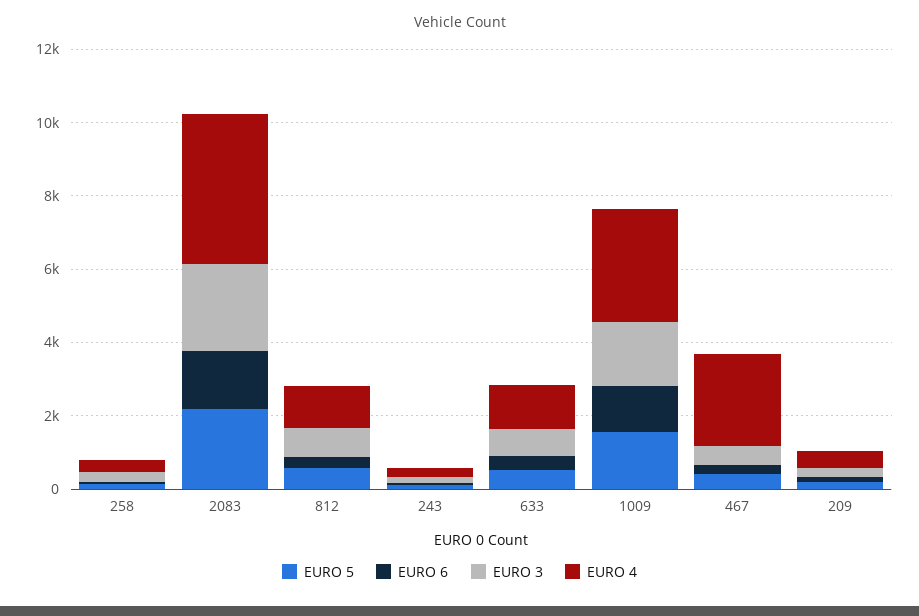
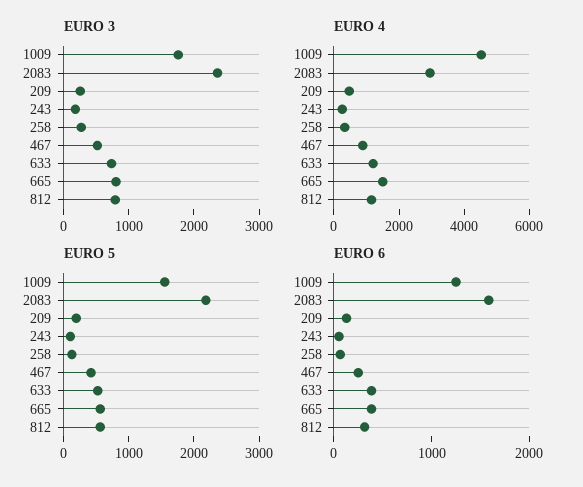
  {
    "EURO 5": {
      "258": 200,
      "2083": 2200,
      "812": 600,
      "243": 200,
      "633": 600,
      "1009": 1600,
      "467": 400,
-     "209": 200
+     "209": 200,
+     "665": 600
    },
    "EURO 6": {
      "258": 0,
      "2083": 1600,
      "812": 400,
      "243": 0,
      "633": 400,
      "1009": 1200,
      "467": 200,
-     "209": 200
+     "209": 200,
+     "665": 400
    },
    "EURO 3": {
      "258": 200,
      "2083": 2400,
      "812": 800,
      "243": 200,
      "633": 800,
      "1009": 1800,
      "467": 600,
-     "209": 200
+     "209": 200,
+     "665": 800
    },
    "EURO 4": {
      "258": 500,
-     "2083": 4000,
+     "2083": 3000,
      "812": 1000,
      "243": 500,
      "633": 1000,
-     "1009": 3000,
+     "1009": 4500,
-     "467": 2500,
+     "467": 1000,
-     "209": 500
+     "209": 500,
+     "665": 1500
    }
  }

